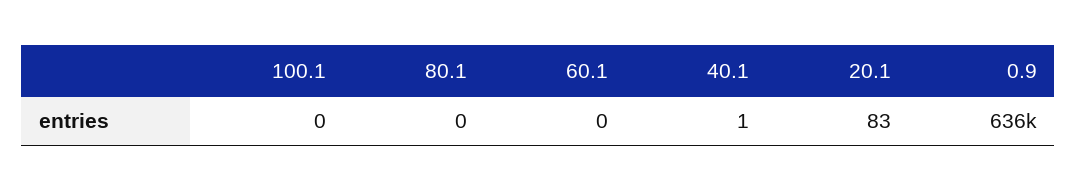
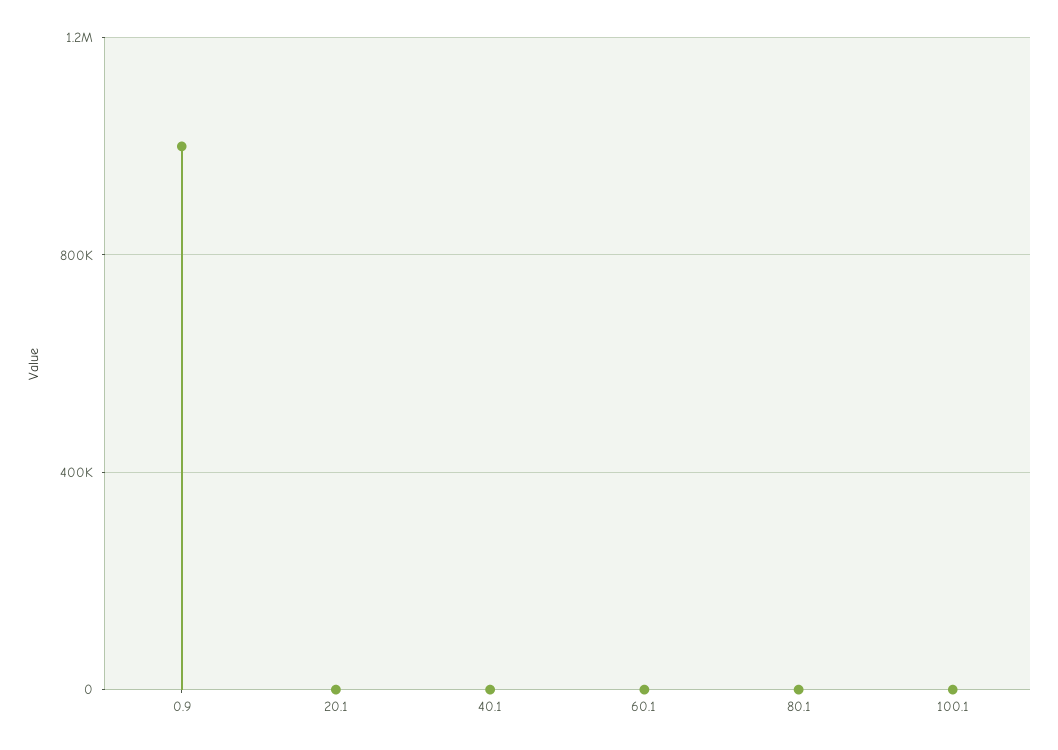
  {
    "100.1": 0,
    "80.1": 0,
    "60.1": 0,
    "40.1": 1,
    "20.1": 83,
-   "0.9": 636000
+   "0.9": 1000000
  }

